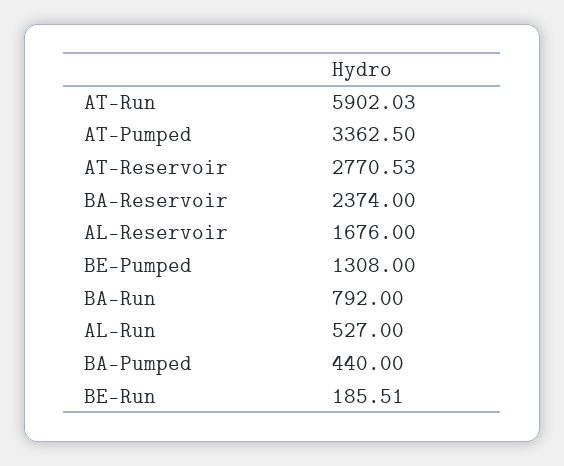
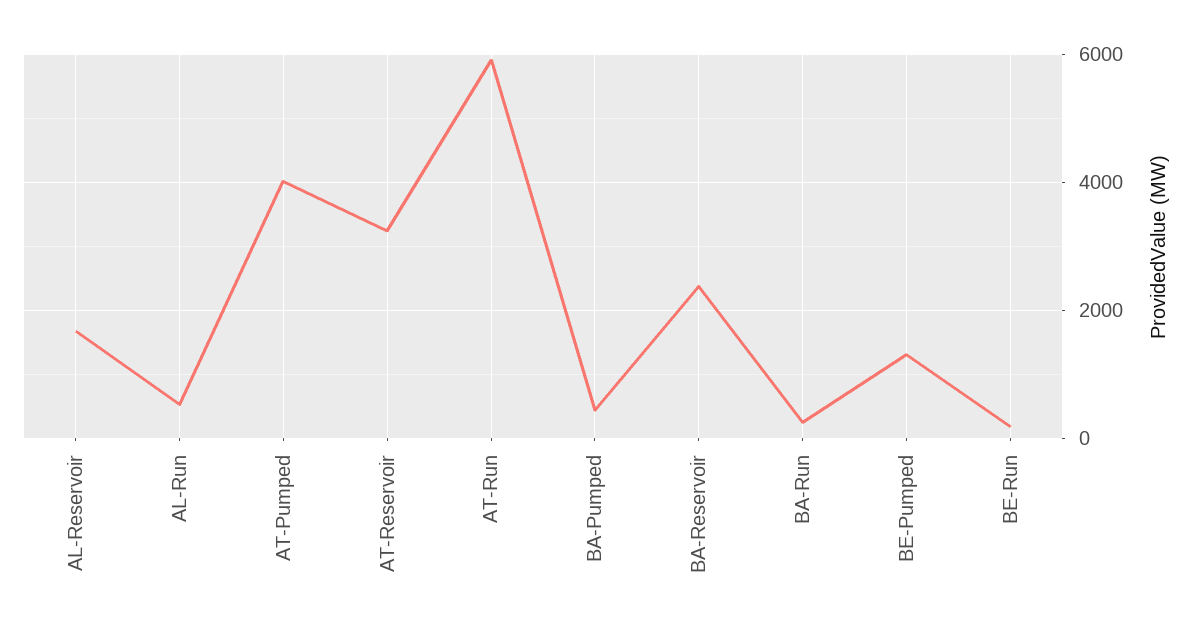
  {
    "AT-Run": 5902.03,
-   "AT-Pumped": 3362.5,
+   "AT-Pumped": 4000,
-   "AT-Reservoir": 2770.53,
+   "AT-Reservoir": 3200,
    "BA-Reservoir": 2374,
    "AL-Reservoir": 1676,
    "BE-Pumped": 1308,
-   "BA-Run": 792,
+   "BA-Run": 200,
    "AL-Run": 527,
    "BA-Pumped": 440,
    "BE-Run": 185.51
  }

